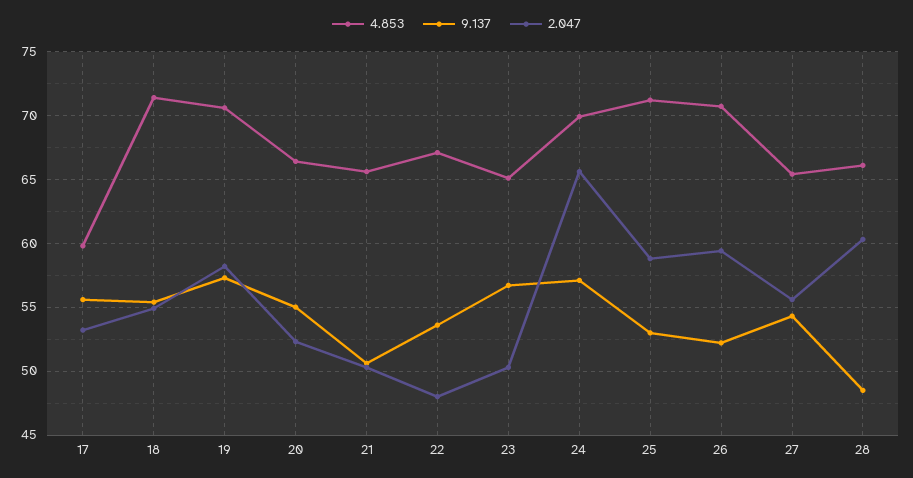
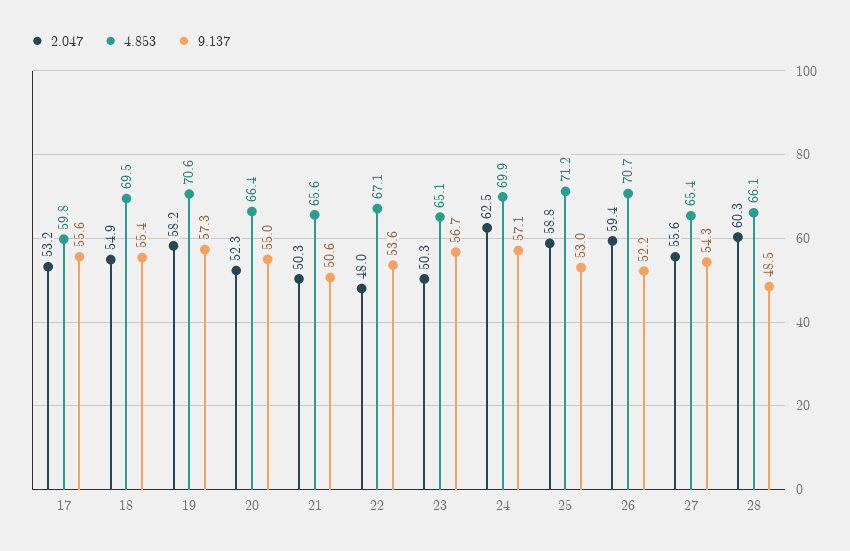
  {
    "4.853": {
      "17": 59.8,
-     "18": 71.5,
+     "18": 69.5,
      "19": 70.6,
      "20": 66.4,
      "21": 65.6,
      "22": 67.1,
      "23": 65.1,
      "24": 69.9,
      "25": 71.2,
      "26": 70.7,
      "27": 65.4,
      "28": 66.1
    },
    "9.137": {
      "17": 55.6,
      "18": 55.4,
      "19": 57.3,
      "20": 55,
      "21": 50.6,
      "22": 53.6,
      "23": 56.7,
      "24": 57.1,
      "25": 53,
      "26": 52.2,
      "27": 54.3,
      "28": 48.5
    },
    "2.047": {
      "17": 53.2,
      "18": 54.9,
      "19": 58.2,
      "20": 52.3,
      "21": 50.3,
      "22": 48,
      "23": 50.3,
-     "24": 65.5,
+     "24": 62.5,
      "25": 58.8,
      "26": 59.4,
      "27": 55.6,
      "28": 60.3
    }
  }

